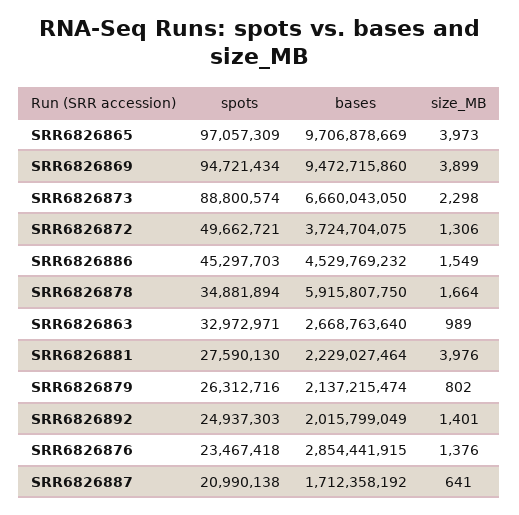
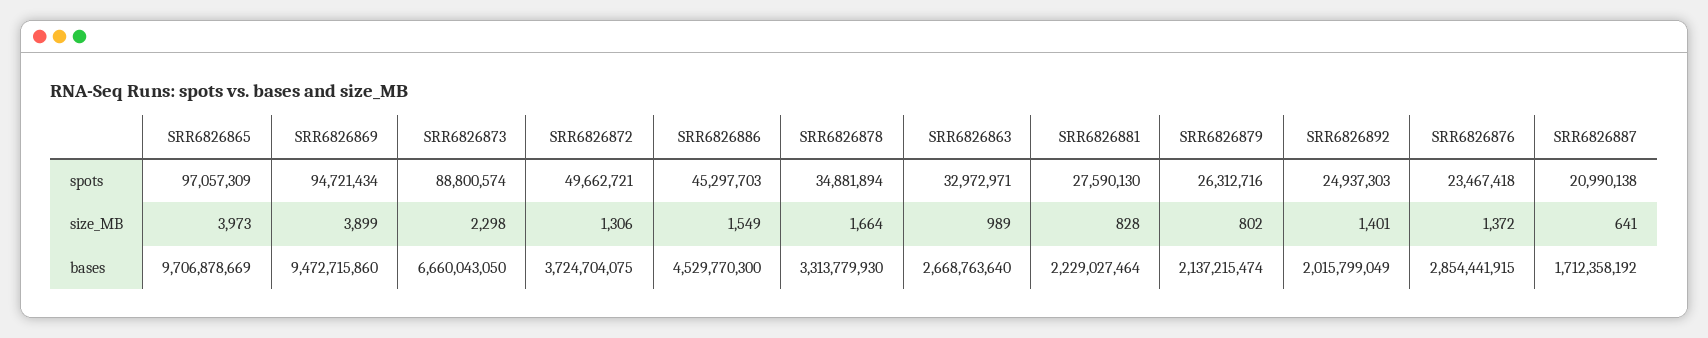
  {
    "spots": {
      "SRR6826865": 97057309,
      "SRR6826869": 94721434,
      "SRR6826873": 88800574,
      "SRR6826872": 49662721,
      "SRR6826886": 45297703,
      "SRR6826878": 34881894,
      "SRR6826863": 32972971,
      "SRR6826881": 27590130,
      "SRR6826879": 26312716,
      "SRR6826892": 24937303,
      "SRR6826876": 23467418,
      "SRR6826887": 20990138
    },
    "bases": {
      "SRR6826865": 9706878669,
      "SRR6826869": 9472715860,
      "SRR6826873": 6660043050,
      "SRR6826872": 3724704075,
-     "SRR6826886": 4529769232,
+     "SRR6826886": 4529770300,
-     "SRR6826878": 5915807750,
+     "SRR6826878": 3313779930,
      "SRR6826863": 2668763640,
      "SRR6826881": 2229027464,
      "SRR6826879": 2137215474,
      "SRR6826892": 2015799049,
      "SRR6826876": 2854441915,
      "SRR6826887": 1712358192
    },
    "size_MB": {
      "SRR6826865": 3973,
      "SRR6826869": 3899,
      "SRR6826873": 2298,
      "SRR6826872": 1306,
      "SRR6826886": 1549,
      "SRR6826878": 1664,
      "SRR6826863": 989,
-     "SRR6826881": 3976,
+     "SRR6826881": 828,
      "SRR6826879": 802,
      "SRR6826892": 1401,
-     "SRR6826876": 1376,
+     "SRR6826876": 1372,
      "SRR6826887": 641
    }
  }

